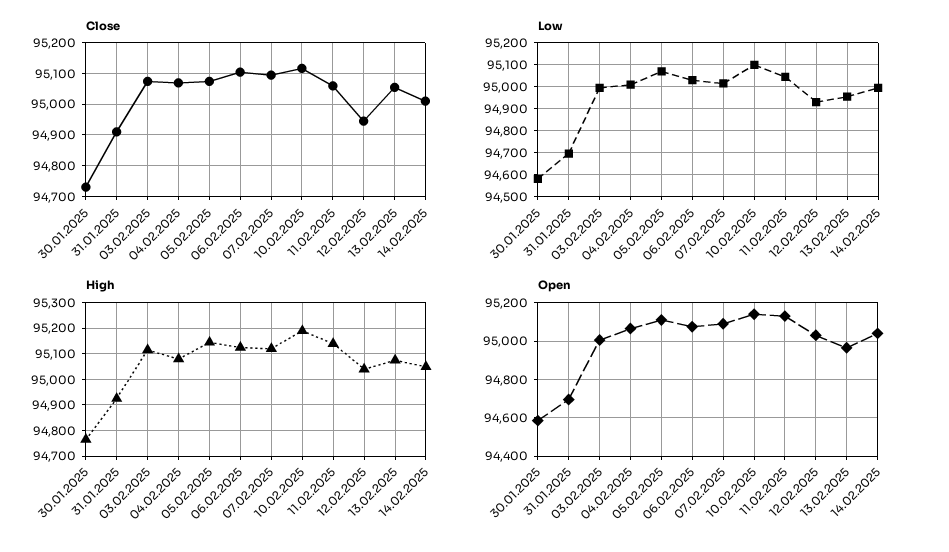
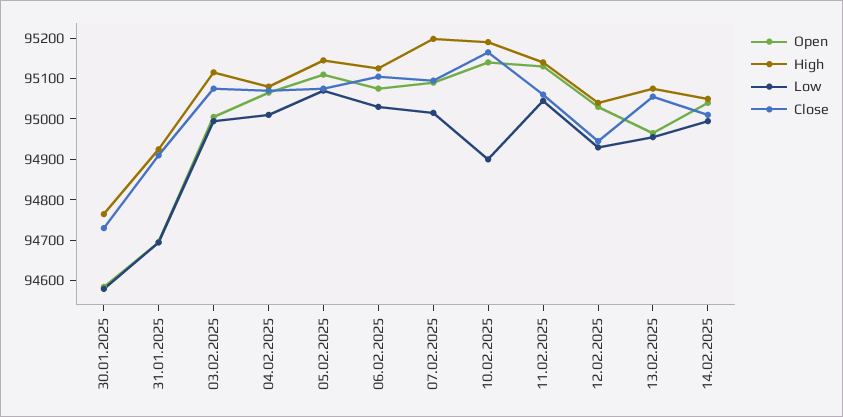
  {
    "Close": {
      "30.01.2025": 94740,
      "31.01.2025": 94920,
      "03.02.2025": 95080,
      "04.02.2025": 95080,
      "05.02.2025": 95080,
      "06.02.2025": 95100,
      "07.02.2025": 95100,
-     "10.02.2025": 95120,
+     "10.02.2025": 95160,
      "11.02.2025": 95060,
      "12.02.2025": 94940,
      "13.02.2025": 95060,
      "14.02.2025": 95020
    },
    "Low": {
      "30.01.2025": 94580,
      "31.01.2025": 94700,
      "03.02.2025": 95000,
      "04.02.2025": 95020,
      "05.02.2025": 95080,
      "06.02.2025": 95040,
      "07.02.2025": 95020,
-     "10.02.2025": 95100,
+     "10.02.2025": 94900,
      "11.02.2025": 95040,
      "12.02.2025": 94940,
      "13.02.2025": 94960,
      "14.02.2025": 95000
    },
    "High": {
      "30.01.2025": 94760,
      "31.01.2025": 94920,
      "03.02.2025": 95120,
      "04.02.2025": 95080,
      "05.02.2025": 95140,
      "06.02.2025": 95120,
-     "07.02.2025": 95125,
+     "07.02.2025": 95200,
      "10.02.2025": 95200,
      "11.02.2025": 95140,
      "12.02.2025": 95040,
      "13.02.2025": 95080,
      "14.02.2025": 95060
    },
    "Open": {
      "30.01.2025": 94580,
      "31.01.2025": 94700,
      "03.02.2025": 95000,
      "04.02.2025": 95060,
      "05.02.2025": 95120,
      "06.02.2025": 95080,
      "07.02.2025": 95100,
      "10.02.2025": 95140,
      "11.02.2025": 95140,
      "12.02.2025": 95040,
      "13.02.2025": 94960,
      "14.02.2025": 95040
    }
  }

